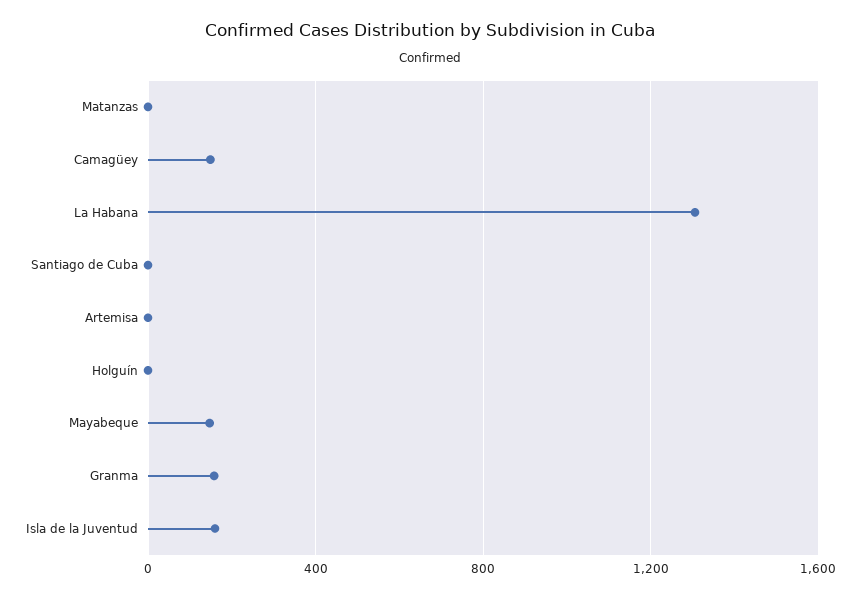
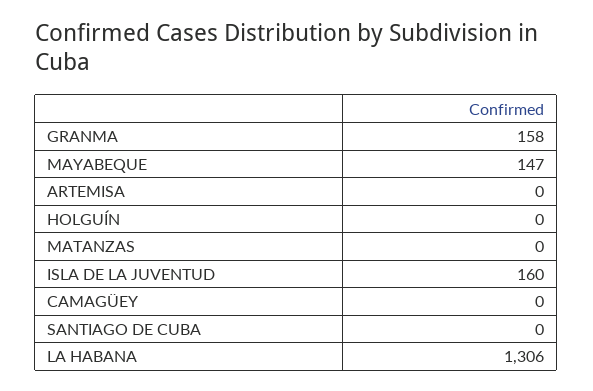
  {
    "Matanzas": 0,
-   "Camagüey": 150,
+   "Camagüey": 0,
    "La Habana": 1306,
    "Santiago de Cuba": 0,
    "Artemisa": 0,
    "Holguín": 0,
    "Mayabeque": 147,
    "Granma": 158,
    "Isla de la Juventud": 160
  }

